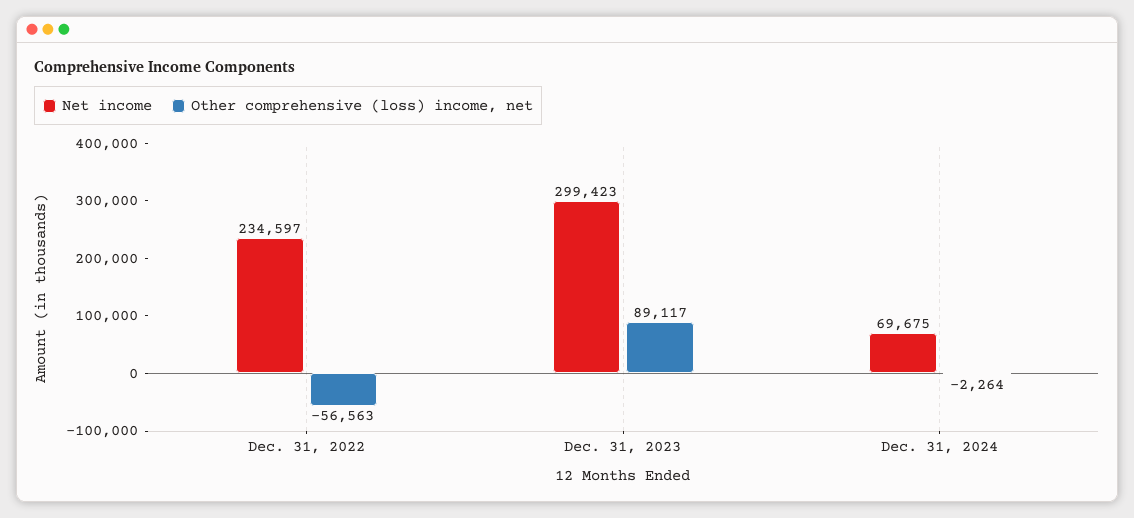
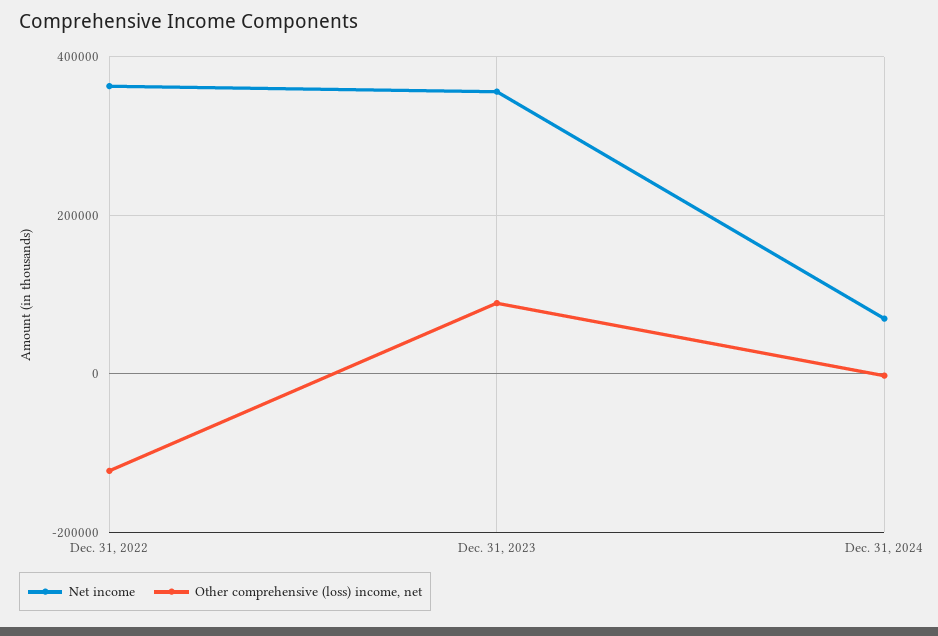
  {
    "Net income": {
-     "Dec. 31, 2022": 234597,
+     "Dec. 31, 2022": 360000,
-     "Dec. 31, 2023": 299423,
+     "Dec. 31, 2023": 360000,
      "Dec. 31, 2024": 69675
    },
    "Other comprehensive (loss) income, net": {
-     "Dec. 31, 2022": -56563,
+     "Dec. 31, 2022": -120000,
      "Dec. 31, 2023": 89117,
      "Dec. 31, 2024": -2264
    }
  }

